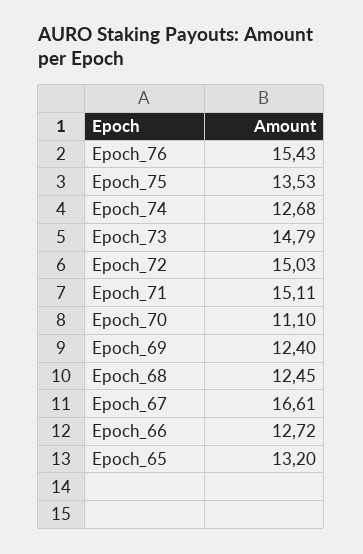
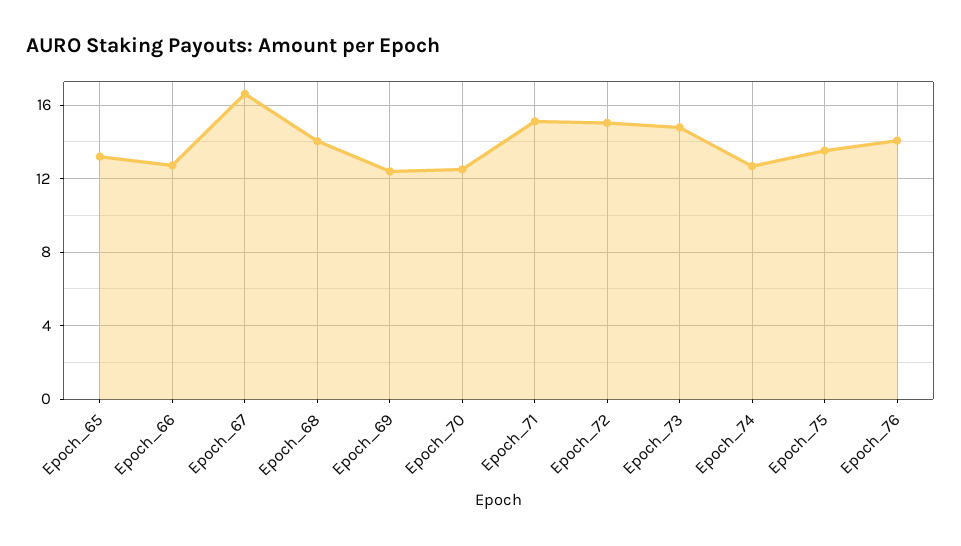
  {
-   "Epoch_76": 15.43,
+   "Epoch_76": 14,
    "Epoch_75": 13.53,
    "Epoch_74": 12.68,
    "Epoch_73": 14.79,
    "Epoch_72": 15.03,
    "Epoch_71": 15.11,
-   "Epoch_70": 11.1,
+   "Epoch_70": 12.5,
    "Epoch_69": 12.4,
-   "Epoch_68": 12.45,
+   "Epoch_68": 14,
    "Epoch_67": 16.61,
    "Epoch_66": 12.72,
    "Epoch_65": 13.2
  }

